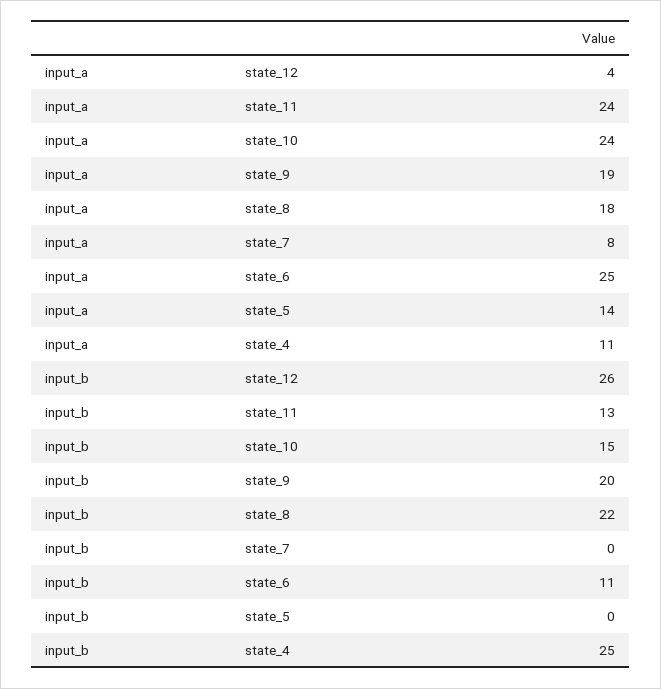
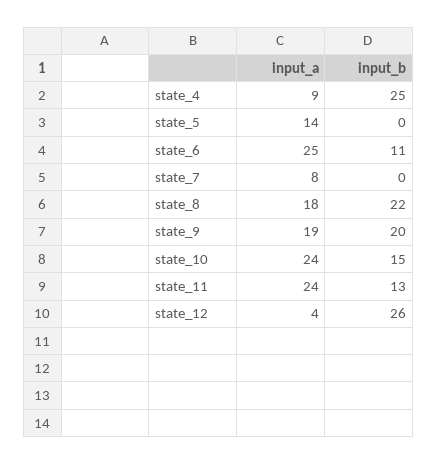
  {
    "input_a": {
      "state_12": 4,
      "state_11": 24,
      "state_10": 24,
      "state_9": 19,
      "state_8": 18,
      "state_7": 8,
      "state_6": 25,
      "state_5": 14,
-     "state_4": 11
+     "state_4": 9
    },
    "input_b": {
      "state_12": 26,
      "state_11": 13,
      "state_10": 15,
      "state_9": 20,
      "state_8": 22,
      "state_7": 0,
      "state_6": 11,
      "state_5": 0,
      "state_4": 25
    }
  }

